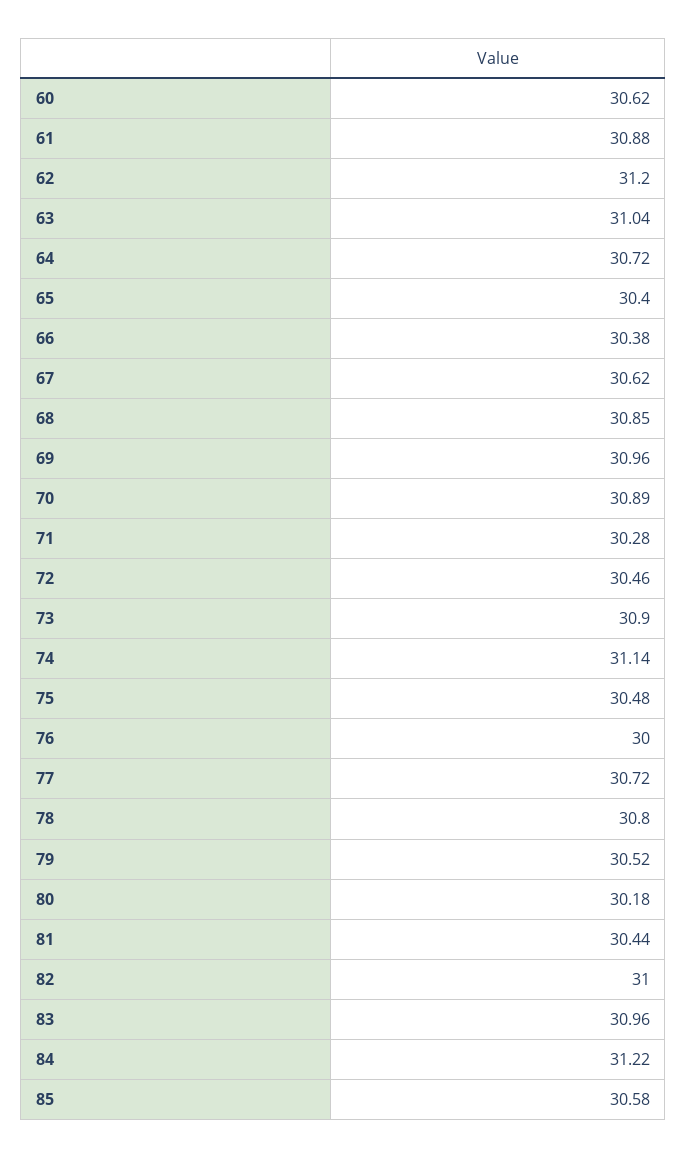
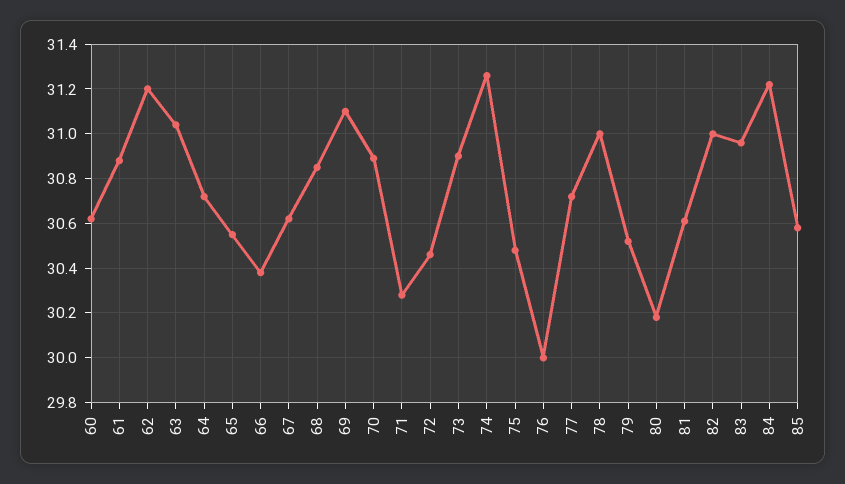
  {
    "60": 30.62,
    "61": 30.88,
    "62": 31.2,
    "63": 31.04,
    "64": 30.72,
-   "65": 30.4,
+   "65": 30.55,
    "66": 30.38,
    "67": 30.62,
    "68": 30.85,
-   "69": 30.96,
+   "69": 31.1,
    "70": 30.89,
    "71": 30.28,
    "72": 30.46,
    "73": 30.9,
-   "74": 31.14,
+   "74": 31.25,
    "75": 30.48,
    "76": 30,
    "77": 30.72,
-   "78": 30.8,
+   "78": 31,
    "79": 30.52,
    "80": 30.18,
-   "81": 30.44,
+   "81": 30.6,
    "82": 31,
    "83": 30.96,
    "84": 31.22,
    "85": 30.58
  }

